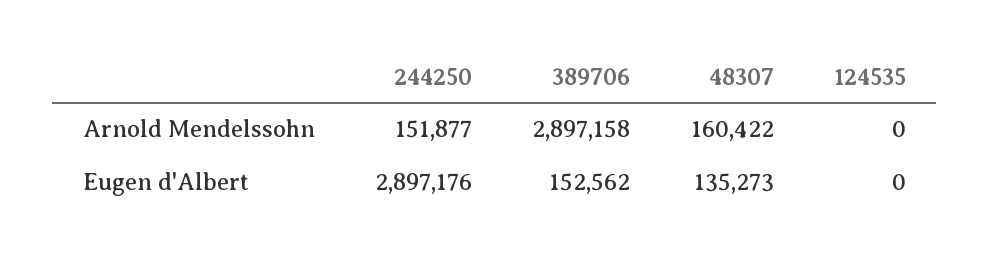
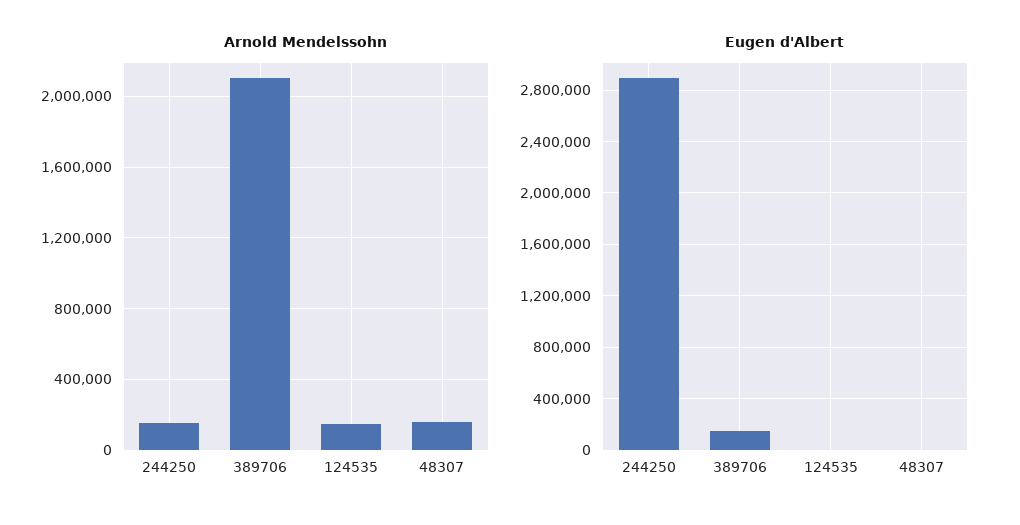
  {
    "Arnold Mendelssohn": {
      "244250": 151877,
-     "389706": 2897158,
+     "389706": 2100000,
      "48307": 160422,
-     "124535": 0
+     "124535": 150000
    },
    "Eugen d'Albert": {
      "244250": 2897176,
      "389706": 152562,
-     "48307": 135273,
+     "48307": 0,
      "124535": 0
    }
  }

